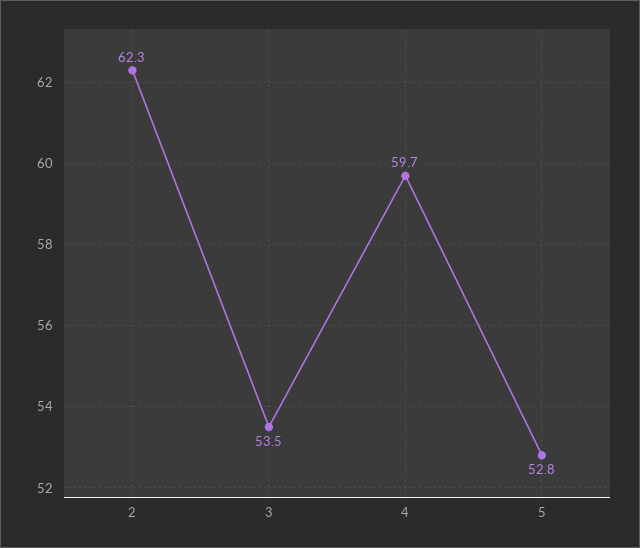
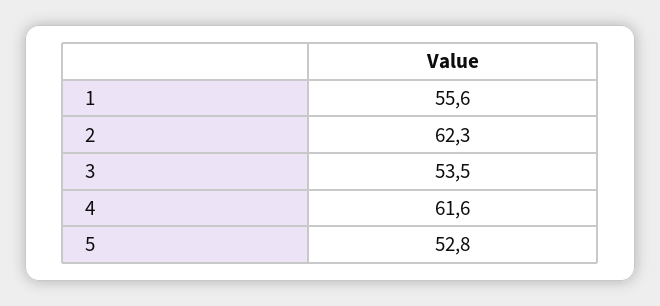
  {
    "2": 62.3,
    "3": 53.5,
-   "4": 59.7,
+   "4": 61.6,
-   "5": 52.8
+   "5": 52.8,
+   "1": 55.6
  }

